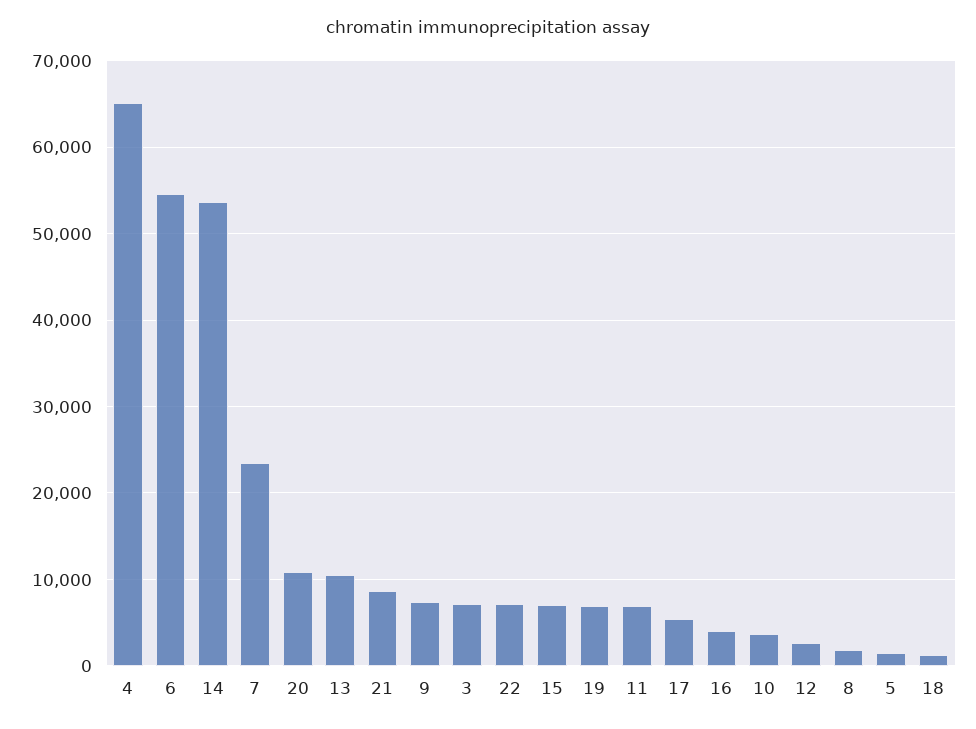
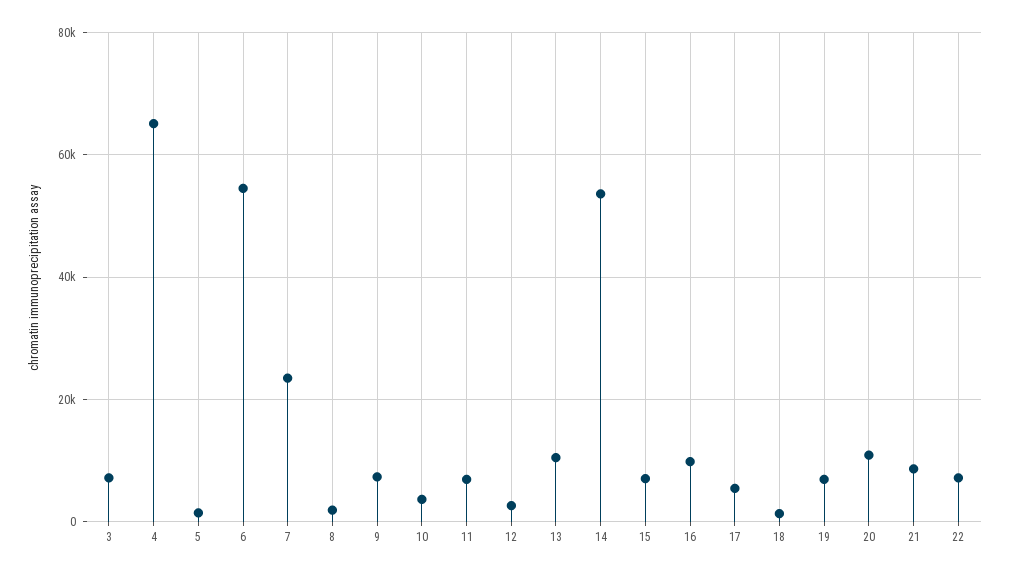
  {
    "4": 65000,
    "6": 55000,
    "14": 54000,
    "7": 23000,
    "20": 11000,
    "13": 10000,
    "21": 9000,
    "9": 7000,
    "3": 7000,
    "22": 7000,
    "15": 7000,
    "19": 7000,
    "11": 7000,
    "17": 5000,
-   "16": 4000,
+   "16": 10000,
    "10": 4000,
    "12": 3000,
    "8": 2000,
    "5": 1000,
    "18": 1000
  }

